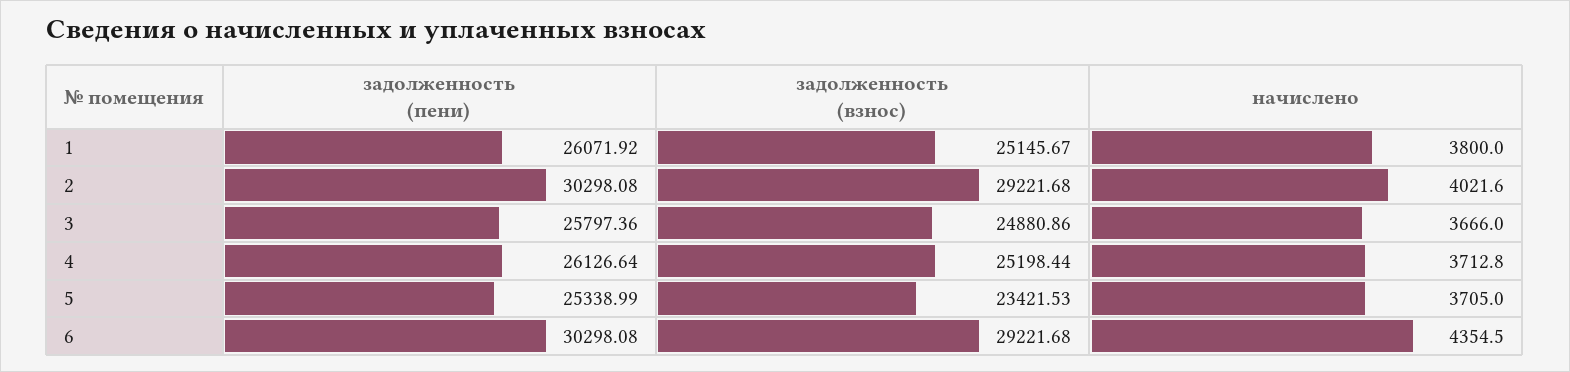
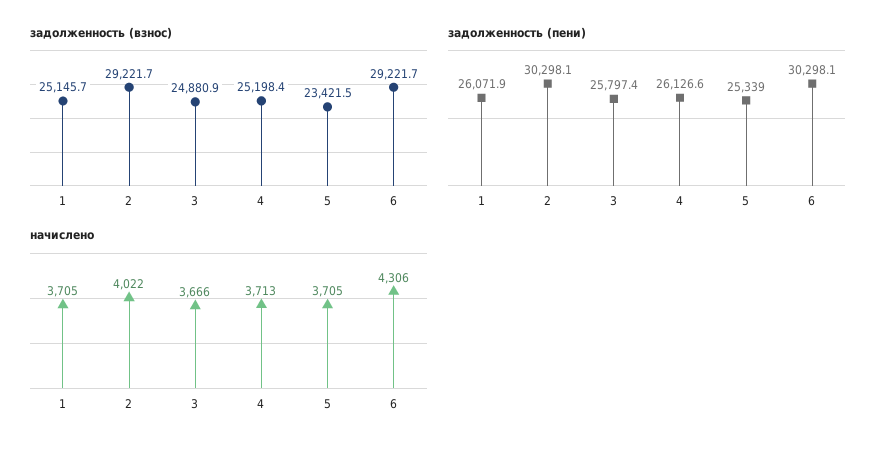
  {
    "задолженность (пени)": {
      "1": 26071.92,
      "2": 30298.08,
      "3": 25797.36,
      "4": 26126.64,
      "5": 25338.99,
      "6": 30298.08
    },
    "задолженность (взнос)": {
      "1": 25145.67,
      "2": 29221.68,
      "3": 24880.86,
      "4": 25198.44,
      "5": 23421.53,
      "6": 29221.68
    },
    "начислено": {
-     "1": 3800,
+     "1": 3705,
      "2": 4021.6,
      "3": 3666,
      "4": 3712.8,
      "5": 3705,
-     "6": 4354.5
+     "6": 4306
    }
  }

